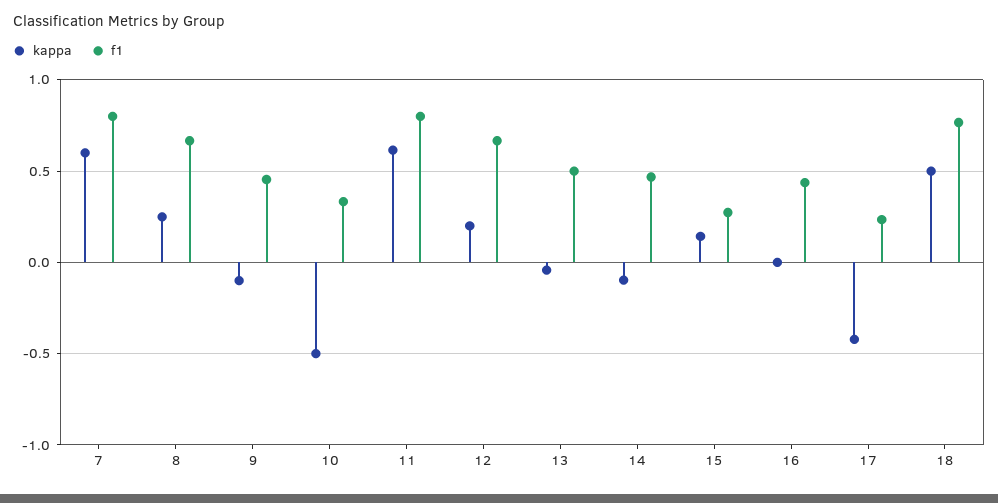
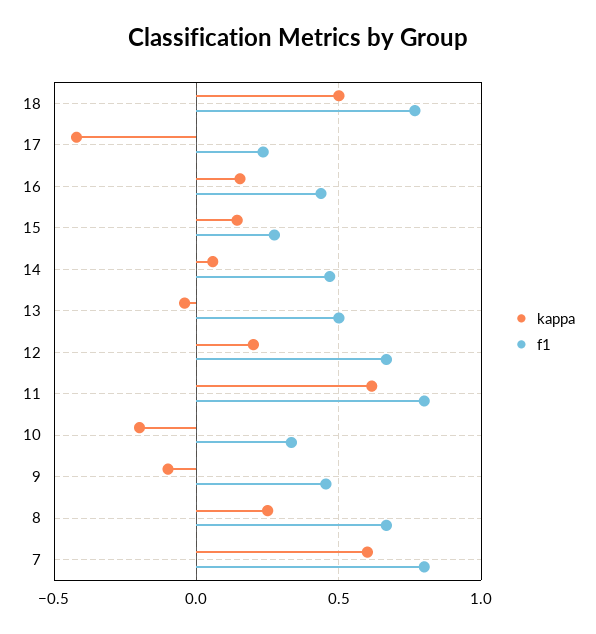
  {
    "kappa": {
      "7": 0.6,
      "8": 0.25,
      "9": -0.1,
-     "10": -0.5,
+     "10": -0.2,
      "11": 0.6,
      "12": 0.2,
      "13": -0.05,
-     "14": -0.1,
+     "14": 0.05,
      "15": 0.15,
-     "16": 0,
+     "16": 0.15,
      "17": -0.4,
      "18": 0.5
    },
    "f1": {
      "7": 0.8,
      "8": 0.65,
      "9": 0.45,
      "10": 0.35,
      "11": 0.8,
      "12": 0.65,
      "13": 0.5,
      "14": 0.45,
      "15": 0.25,
      "16": 0.45,
      "17": 0.25,
      "18": 0.75
    }
  }

